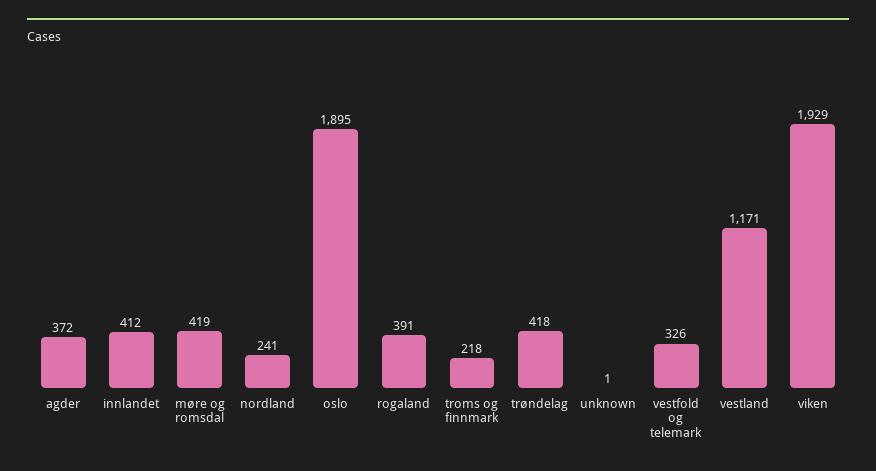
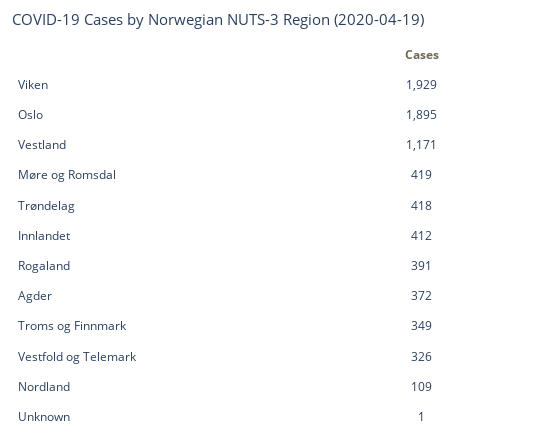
  {
    "agder": 372,
    "innlandet": 412,
    "møre og romsdal": 419,
-   "nordland": 241,
+   "nordland": 109,
    "oslo": 1895,
    "rogaland": 391,
-   "troms og finnmark": 218,
+   "troms og finnmark": 349,
    "trøndelag": 418,
    "unknown": 1,
    "vestfold og telemark": 326,
    "vestland": 1171,
    "viken": 1929
  }

